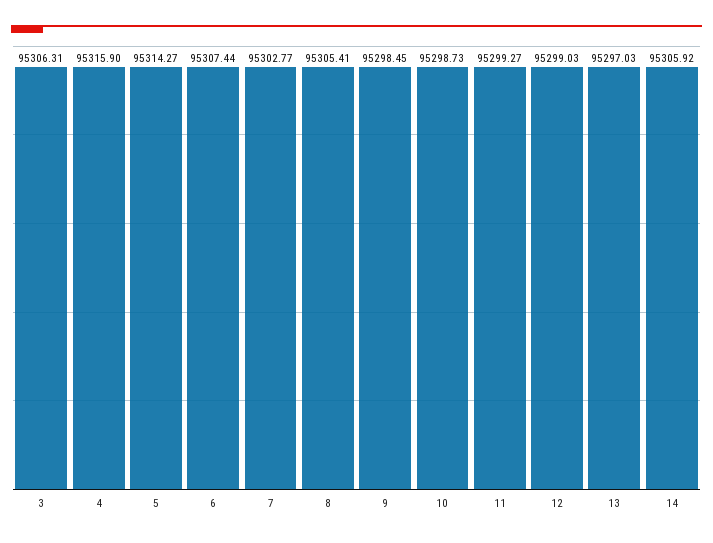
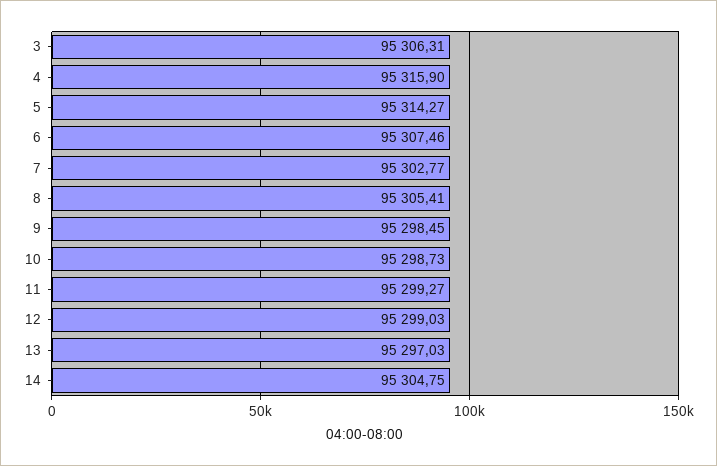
  {
    "3": 95306.31,
    "4": 95315.9,
    "5": 95314.27,
-   "6": 95307.44,
+   "6": 95307.46,
    "7": 95302.77,
    "8": 95305.41,
    "9": 95298.45,
    "10": 95298.73,
    "11": 95299.27,
    "12": 95299.03,
    "13": 95297.03,
-   "14": 95305.92
+   "14": 95304.75
  }

